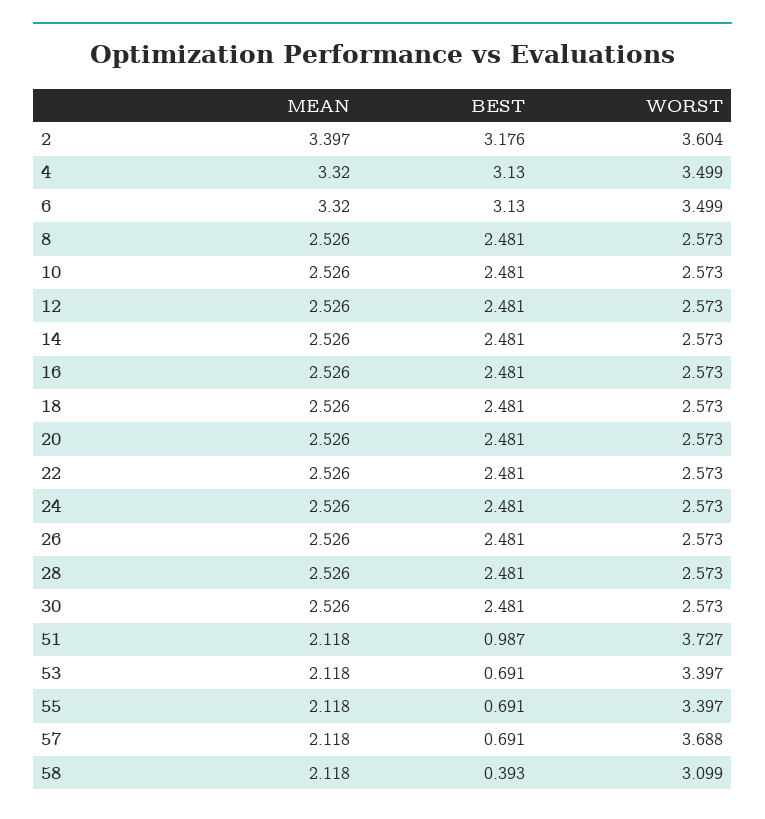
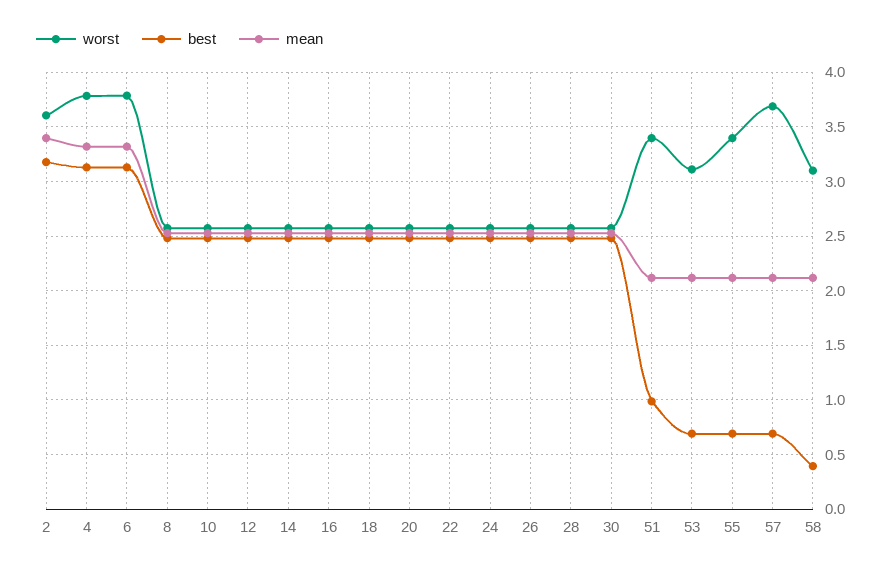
  {
    "MEAN": {
      "2": 3.397,
      "4": 3.32,
      "6": 3.32,
      "8": 2.526,
      "10": 2.526,
      "12": 2.526,
      "14": 2.526,
      "16": 2.526,
      "18": 2.526,
      "20": 2.526,
      "22": 2.526,
      "24": 2.526,
      "26": 2.526,
      "28": 2.526,
      "30": 2.526,
      "51": 2.118,
      "53": 2.118,
      "55": 2.118,
      "57": 2.118,
      "58": 2.118
    },
    "BEST": {
      "2": 3.176,
      "4": 3.13,
      "6": 3.13,
      "8": 2.481,
      "10": 2.481,
      "12": 2.481,
      "14": 2.481,
      "16": 2.481,
      "18": 2.481,
      "20": 2.481,
      "22": 2.481,
      "24": 2.481,
      "26": 2.481,
      "28": 2.481,
      "30": 2.481,
      "51": 0.987,
      "53": 0.691,
      "55": 0.691,
      "57": 0.691,
      "58": 0.393
    },
    "WORST": {
      "2": 3.604,
-     "4": 3.499,
+     "4": 3.8,
-     "6": 3.499,
+     "6": 3.8,
      "8": 2.573,
      "10": 2.573,
      "12": 2.573,
      "14": 2.573,
      "16": 2.573,
      "18": 2.573,
      "20": 2.573,
      "22": 2.573,
      "24": 2.573,
      "26": 2.573,
      "28": 2.573,
      "30": 2.573,
-     "51": 3.727,
+     "51": 3.4,
-     "53": 3.397,
+     "53": 3.1,
      "55": 3.397,
      "57": 3.688,
      "58": 3.099
    }
  }

